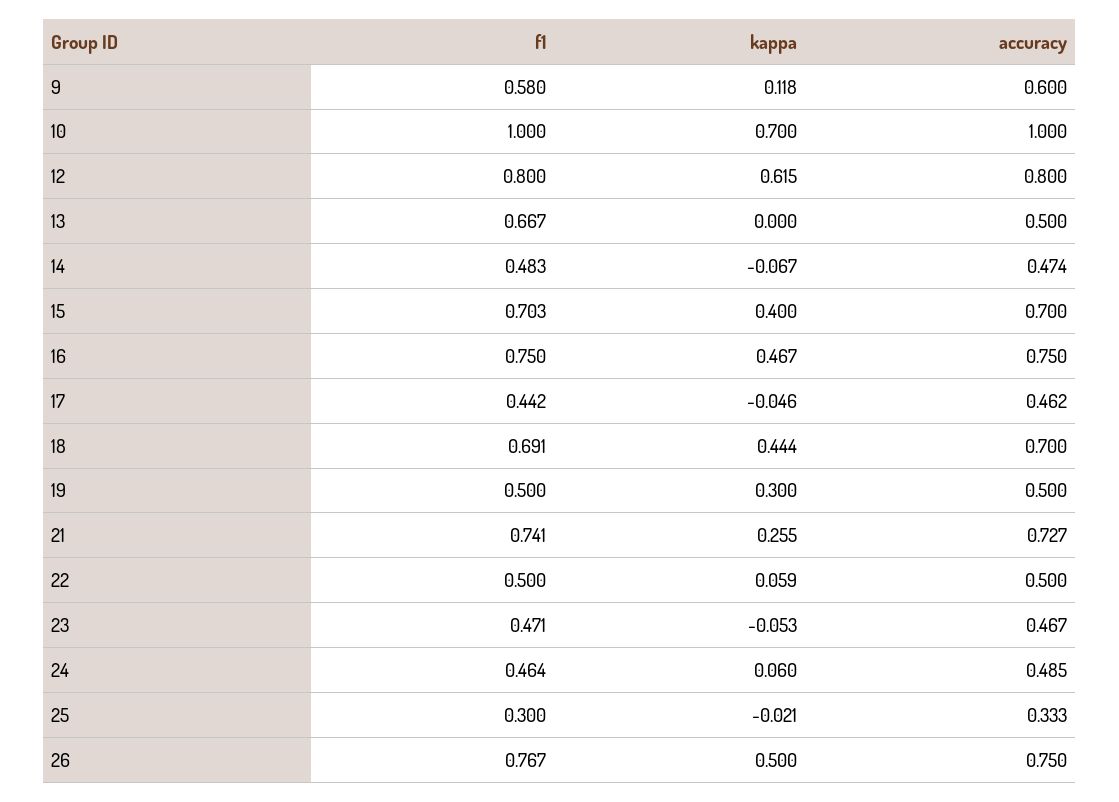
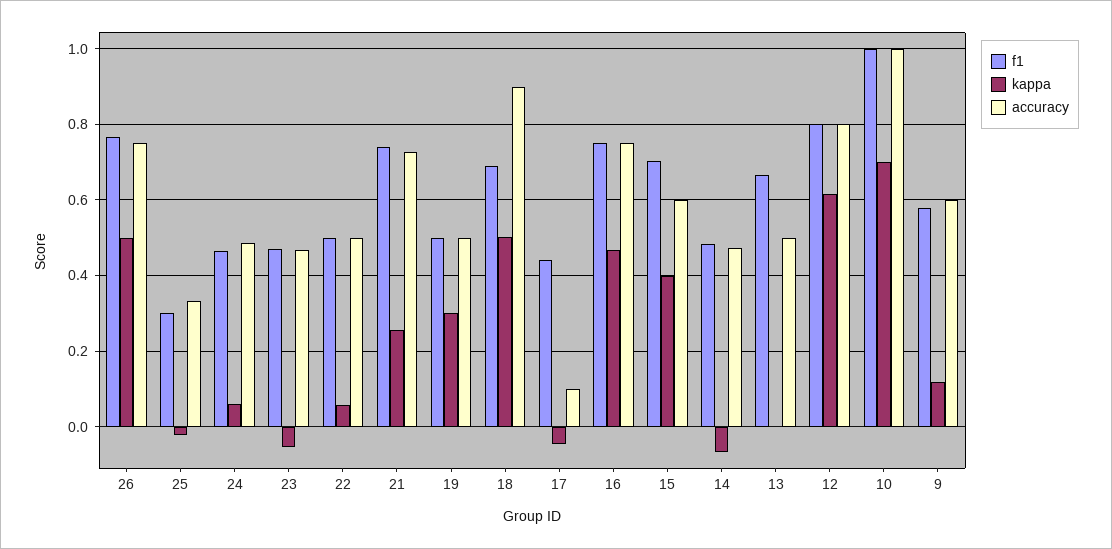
  {
    "f1": {
      "9": 0.58,
      "10": 1,
      "12": 0.8,
      "13": 0.667,
      "14": 0.483,
      "15": 0.703,
      "16": 0.75,
      "17": 0.442,
      "18": 0.691,
      "19": 0.5,
      "21": 0.741,
      "22": 0.5,
      "23": 0.471,
      "24": 0.464,
      "25": 0.3,
      "26": 0.767
    },
    "kappa": {
      "9": 0.118,
      "10": 0.7,
      "12": 0.615,
      "13": 0,
      "14": -0.067,
      "15": 0.4,
      "16": 0.467,
      "17": -0.046,
-     "18": 0.444,
+     "18": 0.5,
      "19": 0.3,
      "21": 0.255,
      "22": 0.059,
      "23": -0.053,
      "24": 0.06,
      "25": -0.021,
      "26": 0.5
    },
    "accuracy": {
      "9": 0.6,
      "10": 1,
      "12": 0.8,
      "13": 0.5,
      "14": 0.474,
-     "15": 0.7,
+     "15": 0.6,
      "16": 0.75,
-     "17": 0.462,
+     "17": 0.1,
-     "18": 0.7,
+     "18": 0.9,
      "19": 0.5,
      "21": 0.727,
      "22": 0.5,
      "23": 0.467,
      "24": 0.485,
      "25": 0.333,
      "26": 0.75
    }
  }

